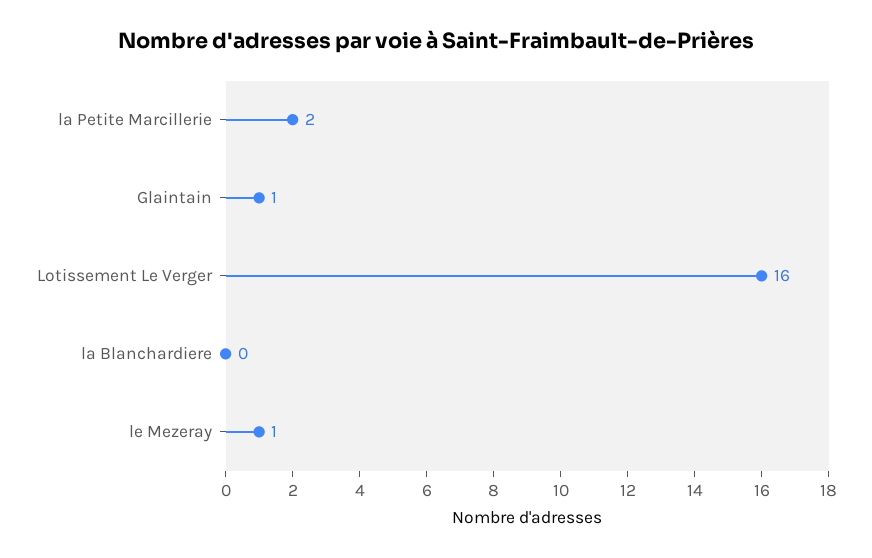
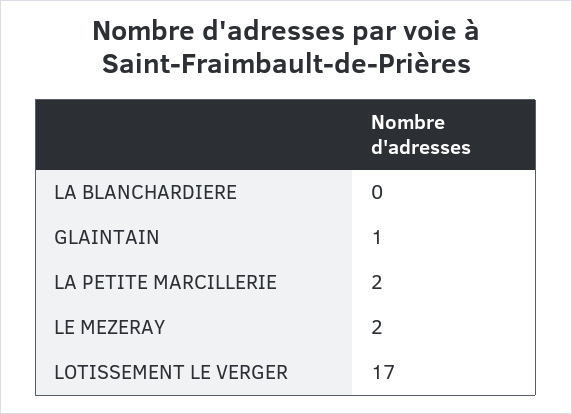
  {
    "la Petite Marcillerie": 2,
    "Glaintain": 1,
-   "Lotissement Le Verger": 16,
+   "Lotissement Le Verger": 17,
    "la Blanchardiere": 0,
-   "le Mezeray": 1
+   "le Mezeray": 2
  }

